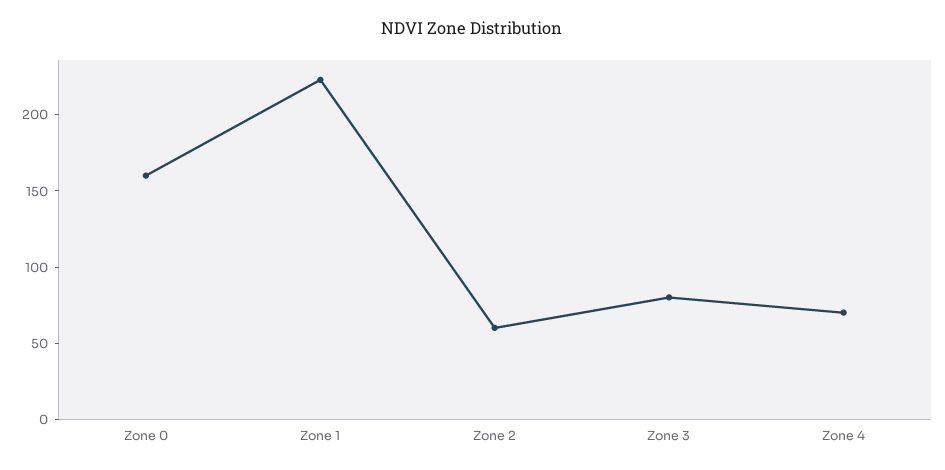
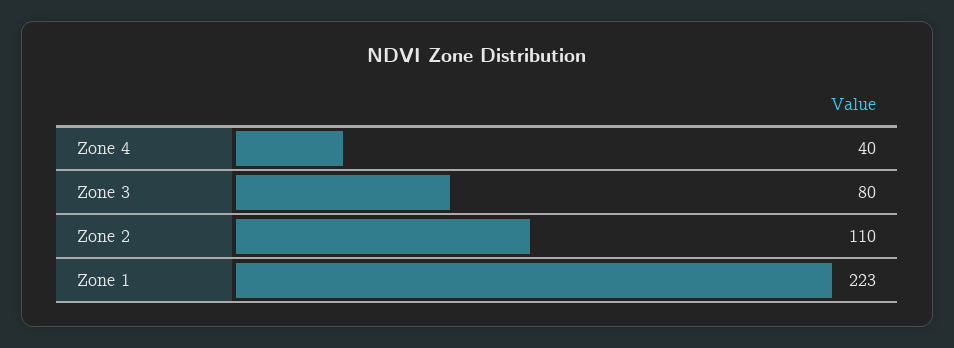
  {
-   "Zone 0": 160,
    "Zone 1": 223,
-   "Zone 2": 60,
+   "Zone 2": 110,
    "Zone 3": 80,
-   "Zone 4": 70
+   "Zone 4": 40
  }

